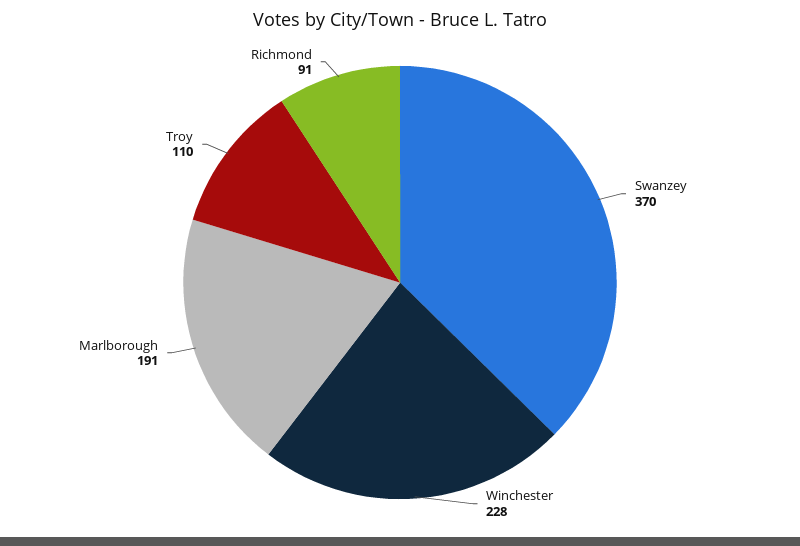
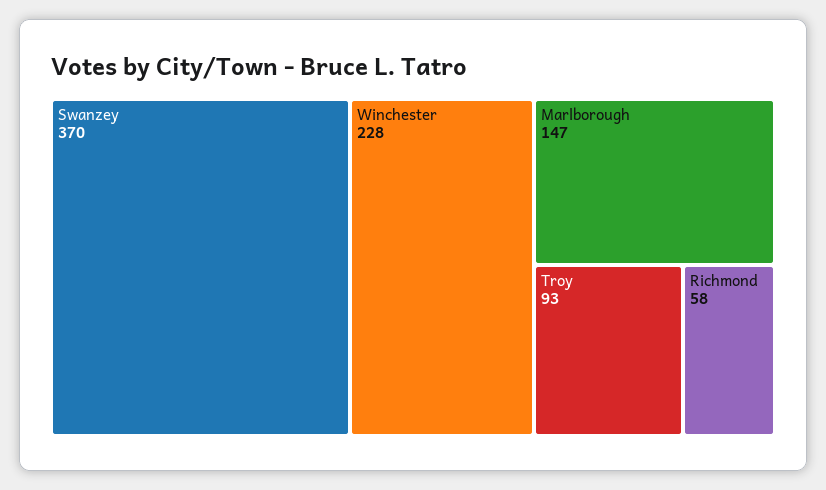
  {
    "Swanzey": 370,
    "Winchester": 228,
-   "Marlborough": 191,
+   "Marlborough": 147,
-   "Troy": 110,
+   "Troy": 93,
-   "Richmond": 91
+   "Richmond": 58
  }

